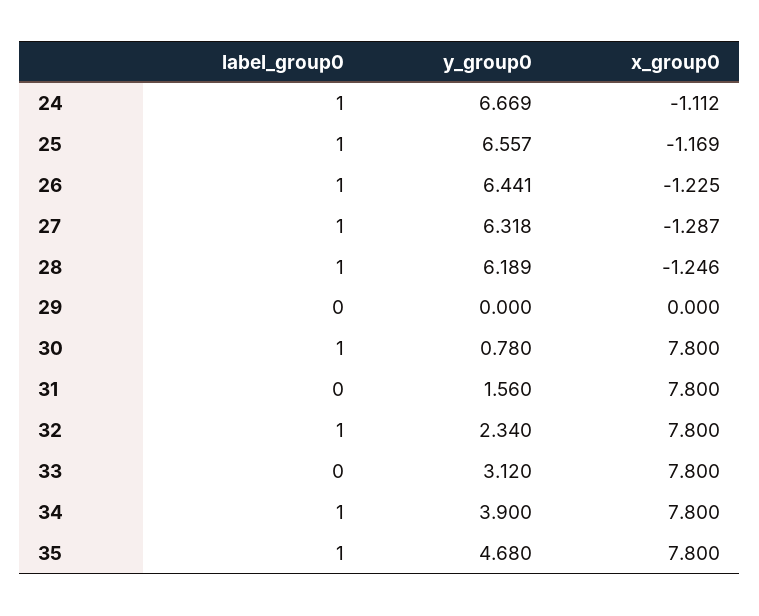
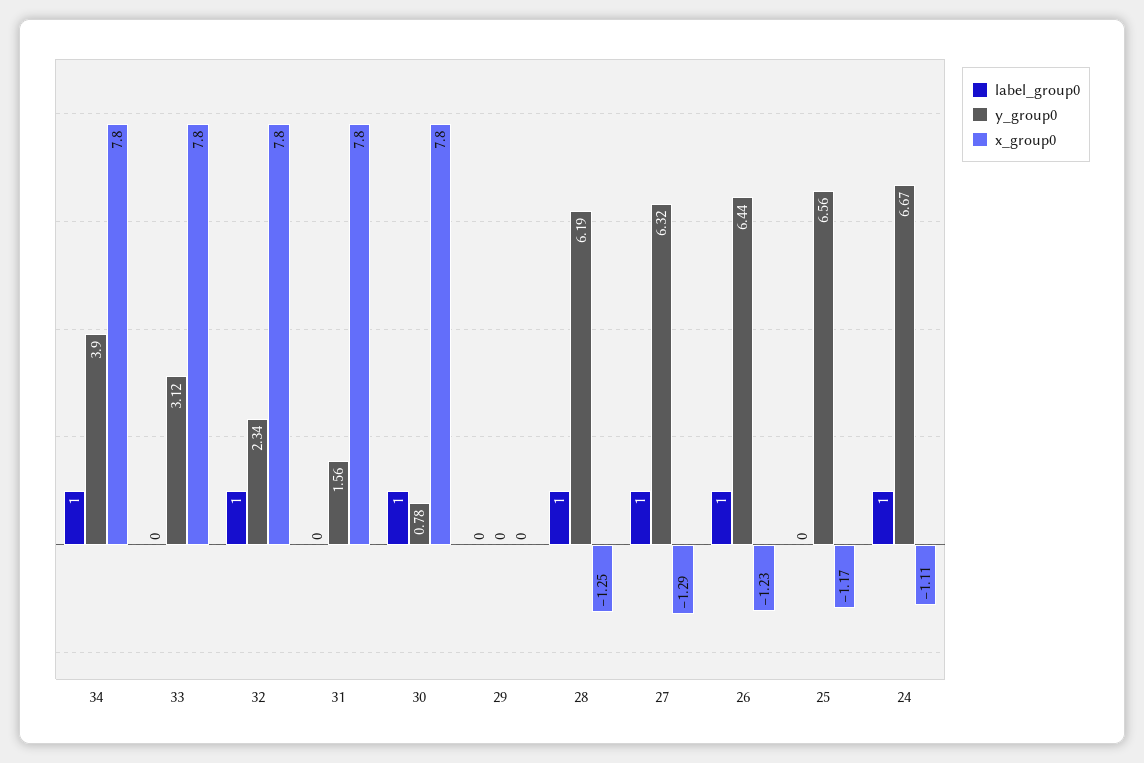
  {
    "label_group0": {
      "24": 1,
-     "25": 1,
+     "25": 0,
      "26": 1,
      "27": 1,
      "28": 1,
      "29": 0,
      "30": 1,
      "31": 0,
      "32": 1,
      "33": 0,
-     "34": 1,
+     "34": 1
-     "35": 1
    },
    "y_group0": {
      "24": 6.669,
      "25": 6.557,
      "26": 6.441,
      "27": 6.318,
      "28": 6.189,
      "29": 0,
      "30": 0.78,
      "31": 1.56,
      "32": 2.34,
      "33": 3.12,
-     "34": 3.9,
+     "34": 3.9
-     "35": 4.68
    },
    "x_group0": {
      "24": -1.112,
      "25": -1.169,
      "26": -1.225,
      "27": -1.287,
      "28": -1.246,
      "29": 0,
      "30": 7.8,
      "31": 7.8,
      "32": 7.8,
      "33": 7.8,
-     "34": 7.8,
+     "34": 7.8
-     "35": 7.8
    }
  }

